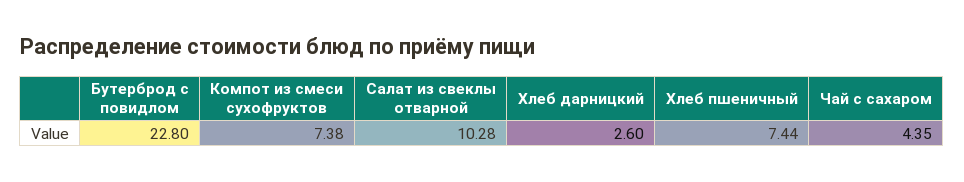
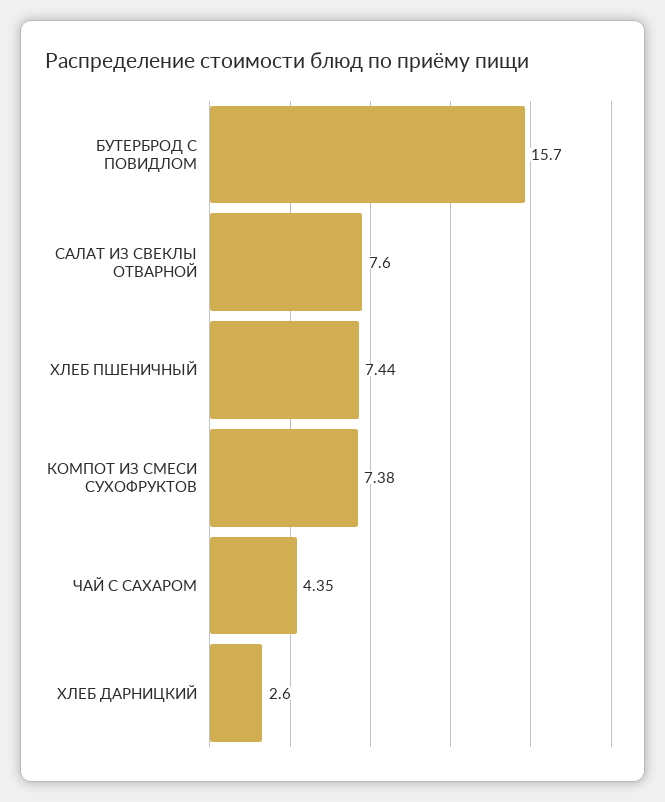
  {
-   "Бутерброд с повидлом": 22.8,
+   "Бутерброд с повидлом": 15.7,
    "Компот из смеси сухофруктов": 7.38,
-   "Салат из свеклы отварной": 10.28,
+   "Салат из свеклы отварной": 7.6,
    "Хлеб дарницкий": 2.6,
    "Хлеб пшеничный": 7.44,
    "Чай с сахаром": 4.35
  }

